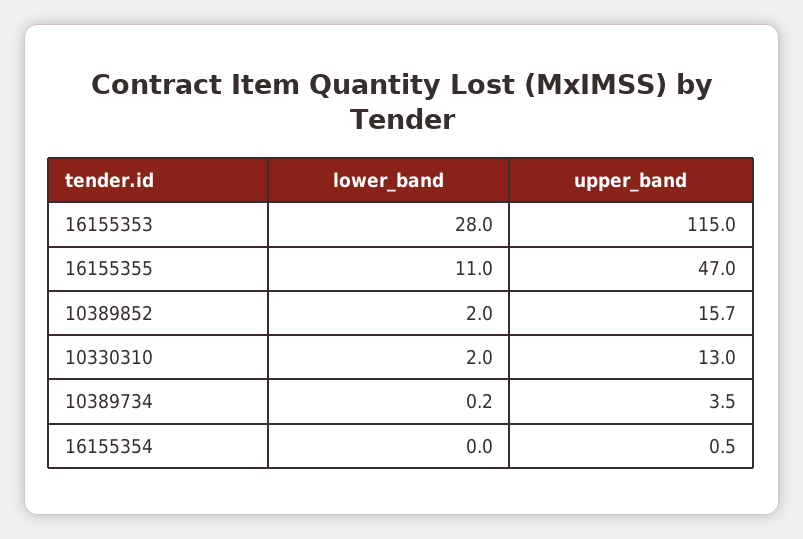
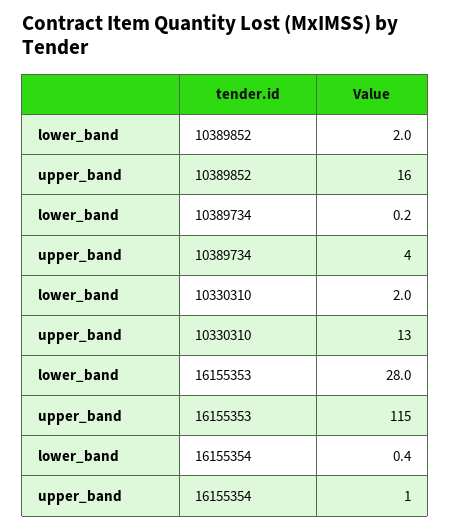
  {
    "lower_band": {
      "16155353": 28,
-     "16155355": 11,
      "10389852": 2,
      "10330310": 2,
      "10389734": 0.2,
-     "16155354": 0
+     "16155354": 0.4
    },
    "upper_band": {
      "16155353": 115,
-     "16155355": 47,
      "10389852": 15.7,
      "10330310": 13,
      "10389734": 3.5,
      "16155354": 0.5
    }
  }

